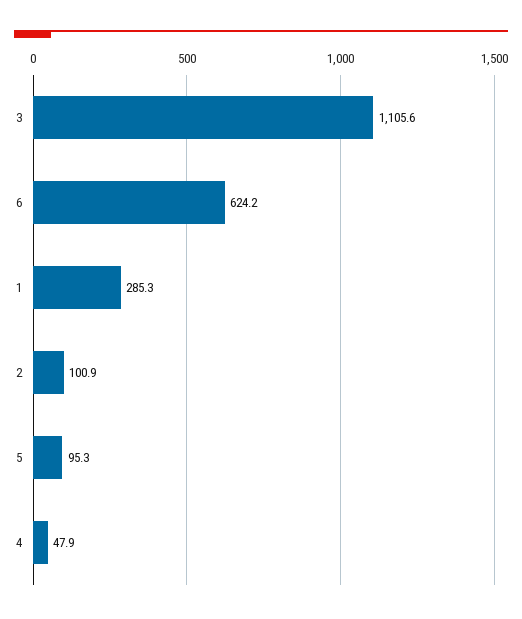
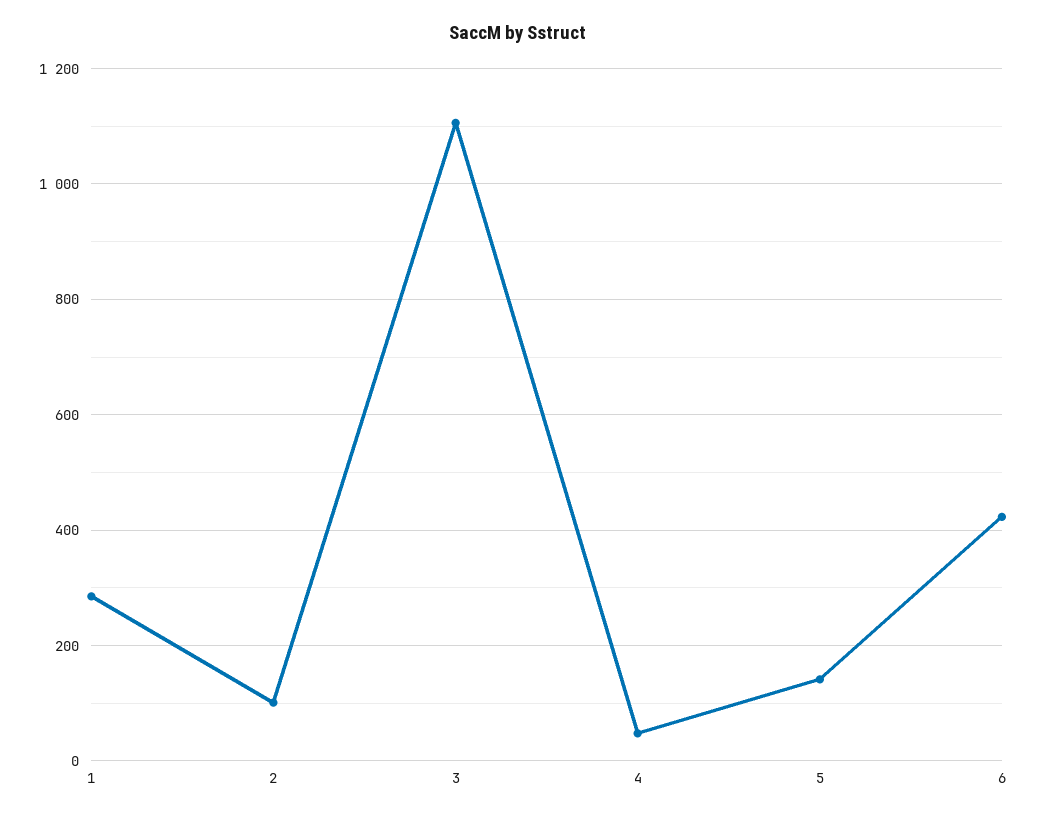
  {
    "3": 1105.6,
-   "6": 624.2,
+   "6": 420,
    "1": 285.3,
    "2": 100.9,
-   "5": 95.3,
+   "5": 140,
    "4": 47.9
  }

